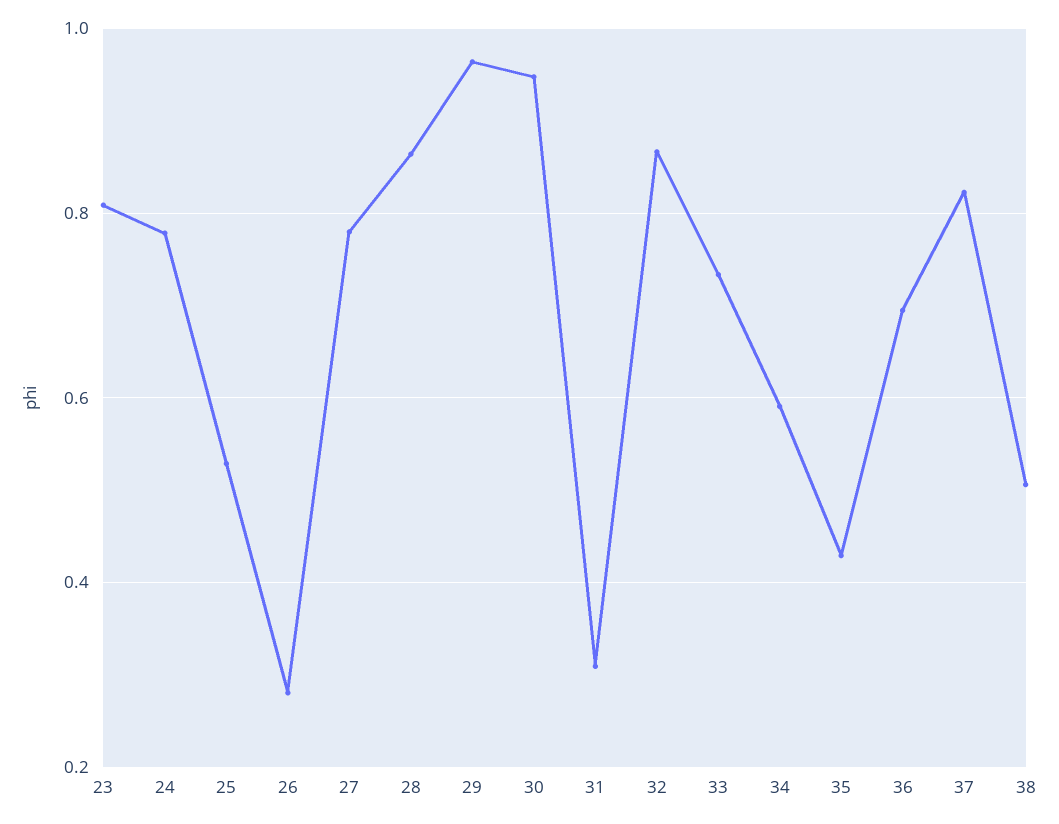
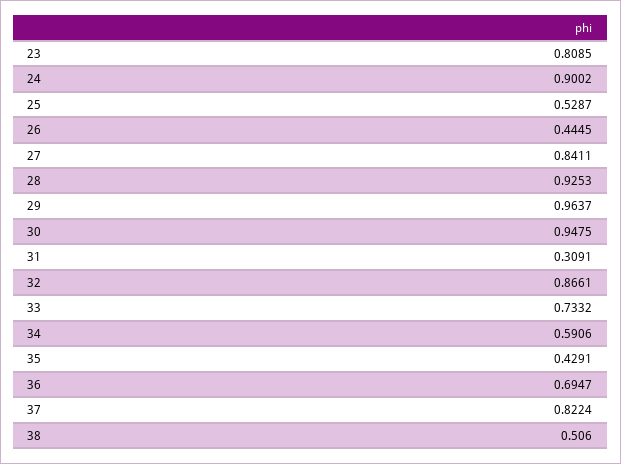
  {
    "23": 0.8085,
-   "24": 0.78,
+   "24": 0.9002,
    "25": 0.5287,
-   "26": 0.28,
+   "26": 0.4445,
-   "27": 0.78,
+   "27": 0.8411,
-   "28": 0.86,
+   "28": 0.9253,
    "29": 0.9637,
    "30": 0.9475,
    "31": 0.3091,
    "32": 0.8661,
    "33": 0.7332,
    "34": 0.5906,
    "35": 0.4291,
    "36": 0.6947,
    "37": 0.8224,
    "38": 0.506
  }

